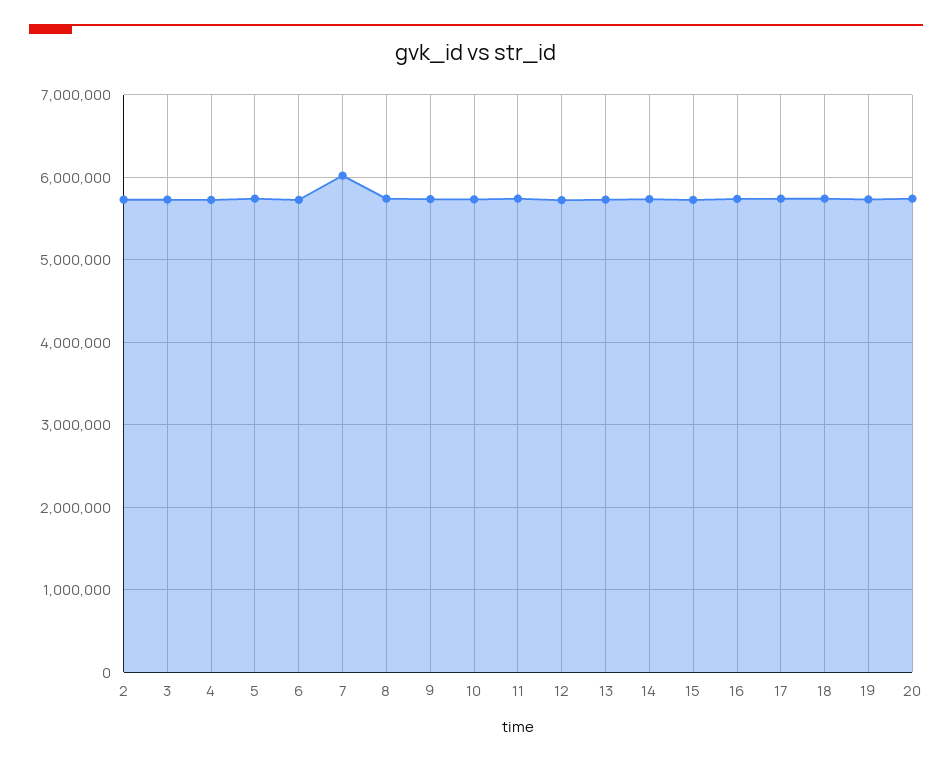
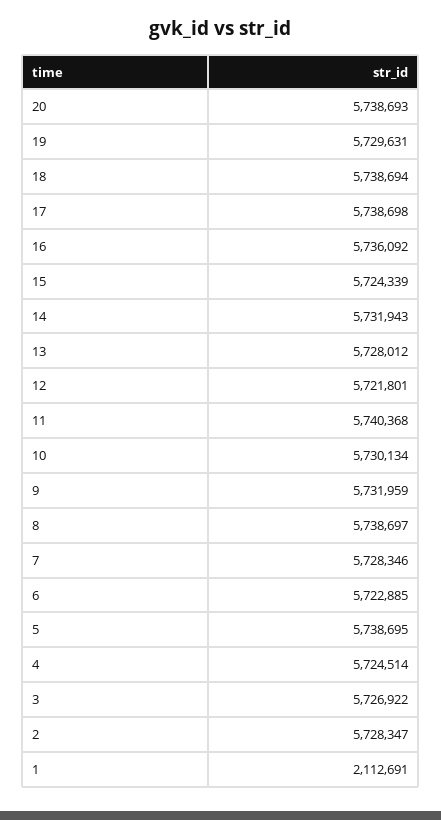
  {
    "2": 5728347,
    "3": 5726922,
    "4": 5724514,
    "5": 5738695,
    "6": 5722885,
-   "7": 6000000,
+   "7": 5728346,
    "8": 5738697,
    "9": 5731959,
    "10": 5730134,
    "11": 5740368,
    "12": 5721801,
    "13": 5728012,
    "14": 5731943,
    "15": 5724339,
    "16": 5736092,
    "17": 5738698,
    "18": 5738694,
    "19": 5729631,
-   "20": 5738693
+   "20": 5738693,
+   "1": 2112691
  }

